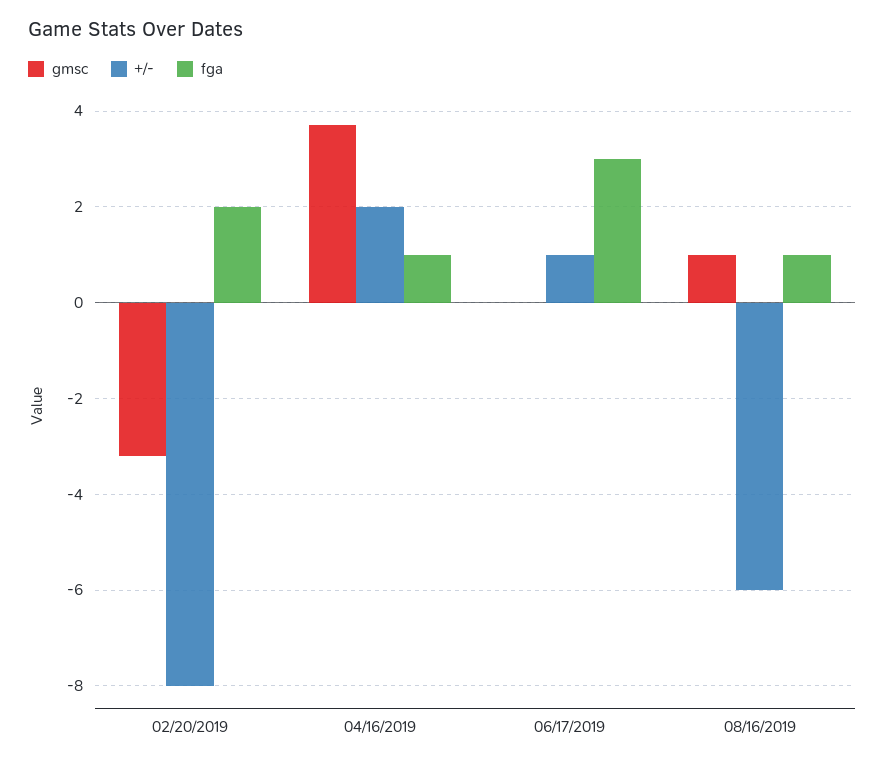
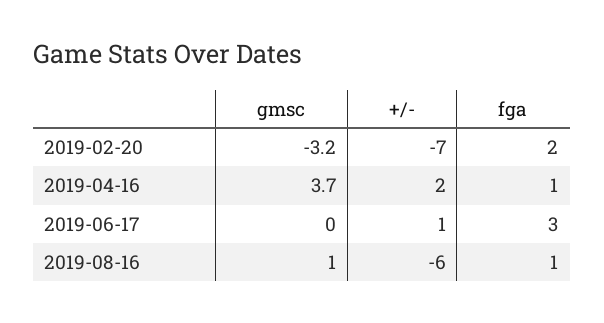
  {
    "gmsc": {
      "02/20/2019": -3.2,
      "04/16/2019": 3.7,
      "06/17/2019": 0,
      "08/16/2019": 1
    },
    "+/-": {
-     "02/20/2019": -8,
+     "02/20/2019": -7,
      "04/16/2019": 2,
      "06/17/2019": 1,
      "08/16/2019": -6
    },
    "fga": {
      "02/20/2019": 2,
      "04/16/2019": 1,
      "06/17/2019": 3,
      "08/16/2019": 1
    }
  }

